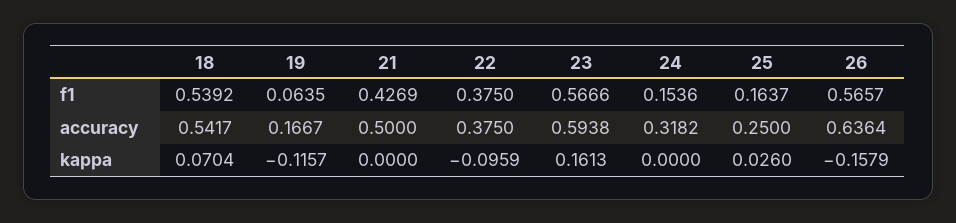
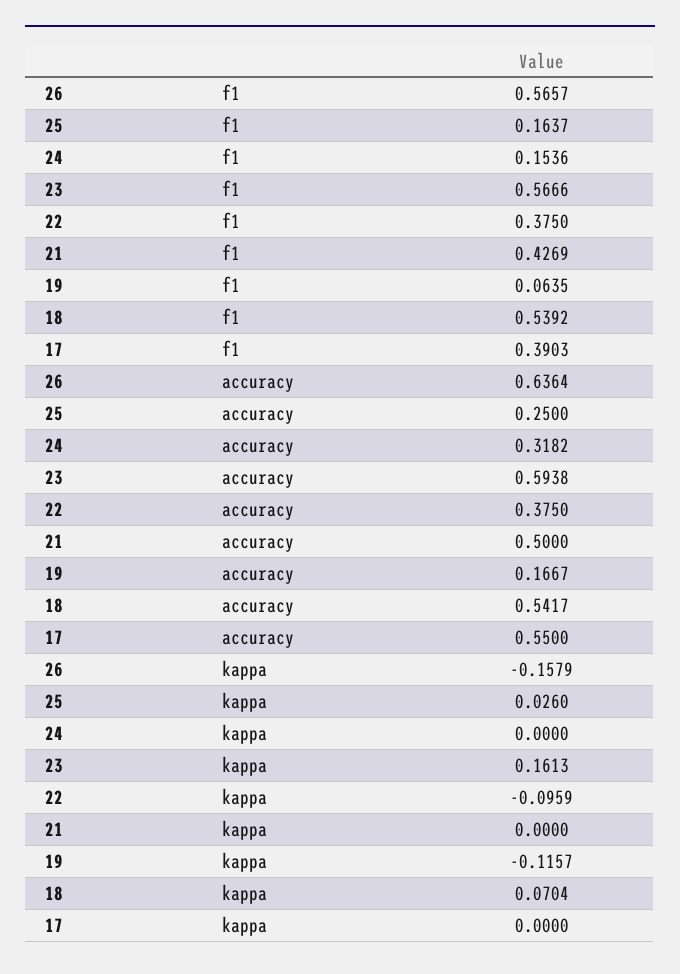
  {
    "18": {
      "f1": 0.5392,
      "accuracy": 0.5417,
      "kappa": 0.0704
    },
    "19": {
      "f1": 0.0635,
      "accuracy": 0.1667,
      "kappa": -0.1157
    },
    "21": {
      "f1": 0.4269,
      "accuracy": 0.5,
      "kappa": 0
    },
    "22": {
      "f1": 0.375,
      "accuracy": 0.375,
      "kappa": -0.0959
    },
    "23": {
      "f1": 0.5666,
      "accuracy": 0.5938,
      "kappa": 0.1613
    },
    "24": {
      "f1": 0.1536,
      "accuracy": 0.3182,
      "kappa": 0
    },
    "25": {
      "f1": 0.1637,
      "accuracy": 0.25,
      "kappa": 0.026
    },
    "26": {
      "f1": 0.5657,
      "accuracy": 0.6364,
      "kappa": -0.1579
-   }
+   },
+   "17": {
+     "f1": 0.3903,
+     "accuracy": 0.55,
+     "kappa": 0
+   }
  }

